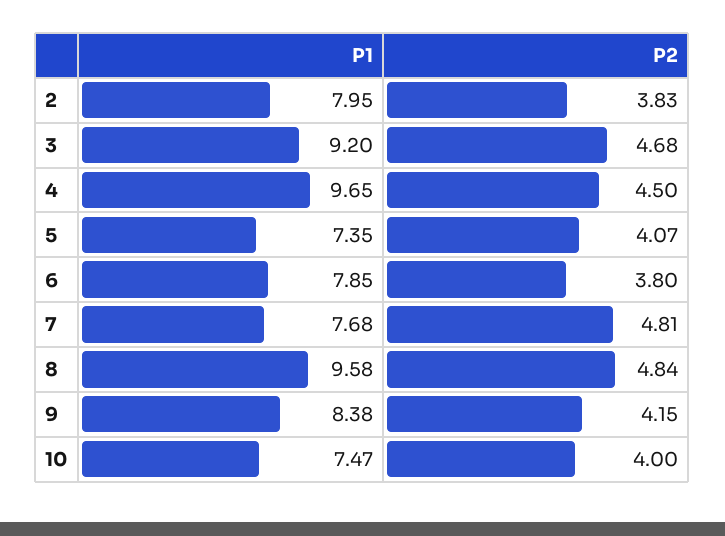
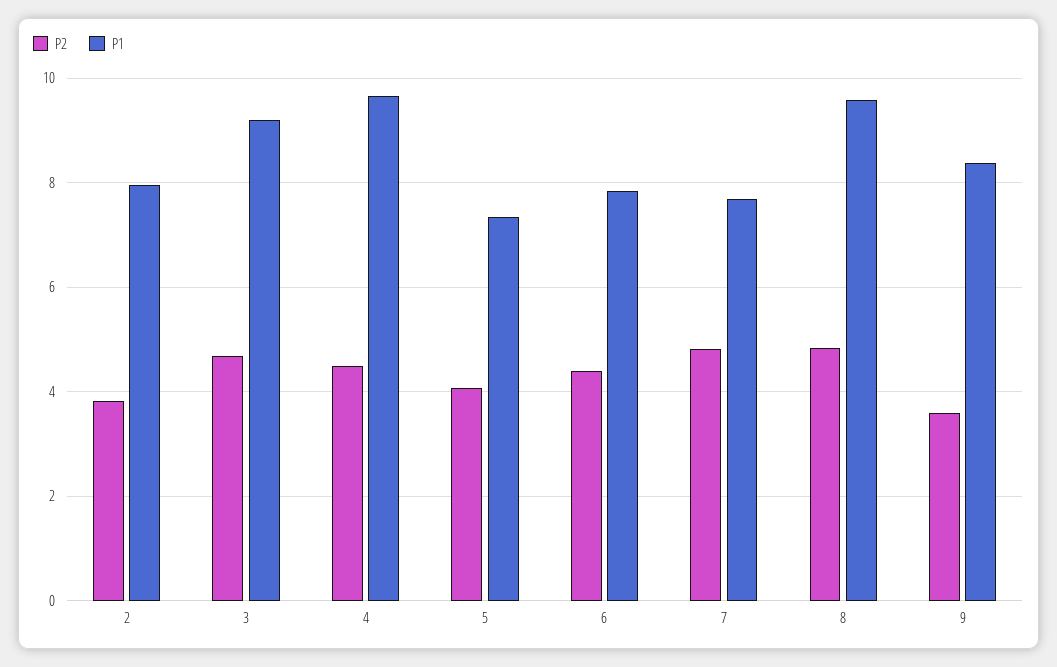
  {
    "P1": {
      "2": 7.95,
      "3": 9.2,
      "4": 9.65,
      "5": 7.35,
      "6": 7.85,
      "7": 7.68,
      "8": 9.58,
-     "9": 8.38,
+     "9": 8.38
-     "10": 7.47
    },
    "P2": {
      "2": 3.83,
      "3": 4.68,
      "4": 4.5,
      "5": 4.07,
-     "6": 3.8,
+     "6": 4.4,
      "7": 4.81,
      "8": 4.84,
-     "9": 4.15,
+     "9": 3.6
-     "10": 4
    }
  }

